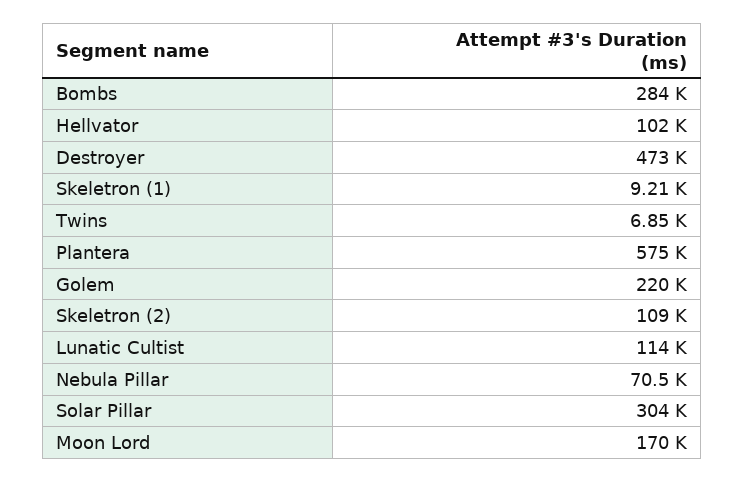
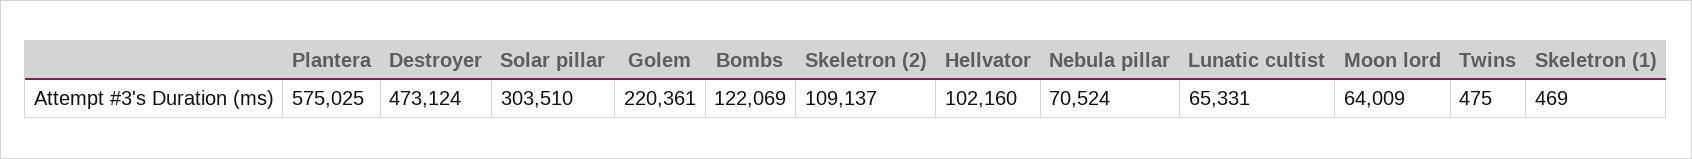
  {
-   "Bombs": 284000,
+   "Bombs": 122069,
    "Hellvator": 102160,
    "Destroyer": 473124,
-   "Skeletron (1)": 9210,
+   "Skeletron (1)": 469,
-   "Twins": 6850,
+   "Twins": 475,
    "Plantera": 575025,
    "Golem": 220361,
    "Skeletron (2)": 109137,
-   "Lunatic Cultist": 114000,
+   "Lunatic Cultist": 65331,
    "Nebula Pillar": 70524,
    "Solar Pillar": 303510,
-   "Moon Lord": 170000
+   "Moon Lord": 64009
  }

